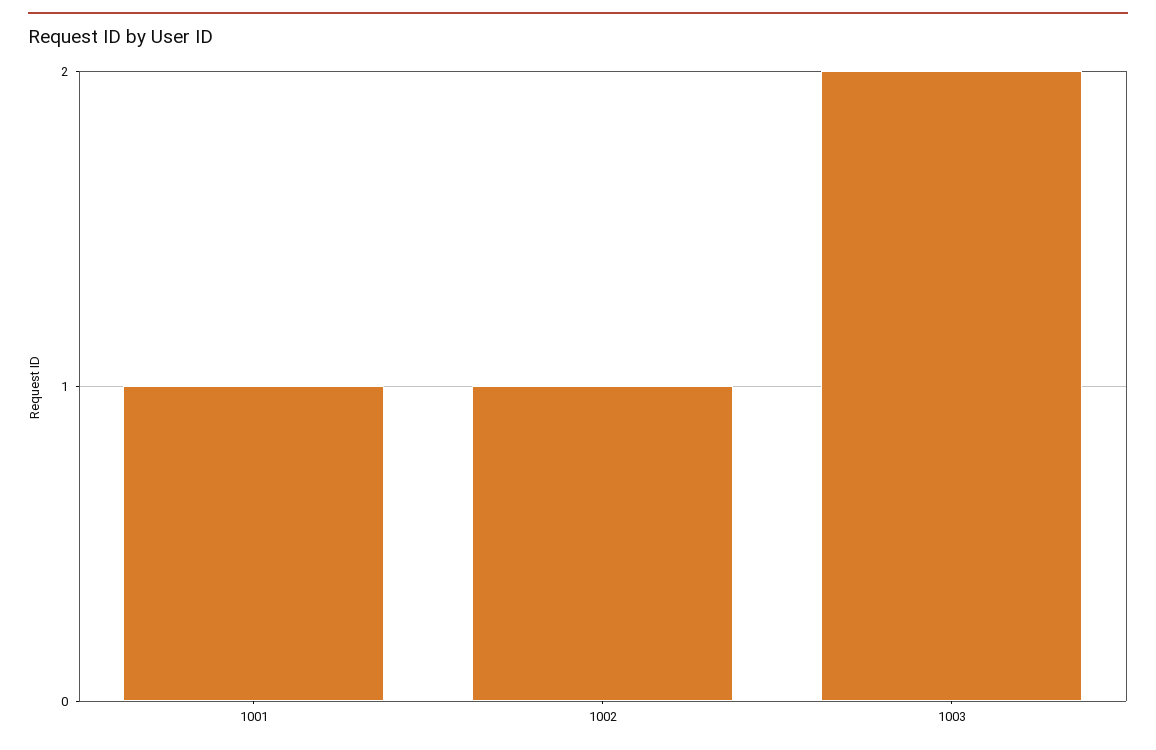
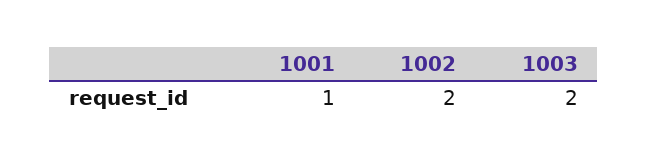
  {
    "1001": 1,
-   "1002": 1,
+   "1002": 2,
    "1003": 2
  }

